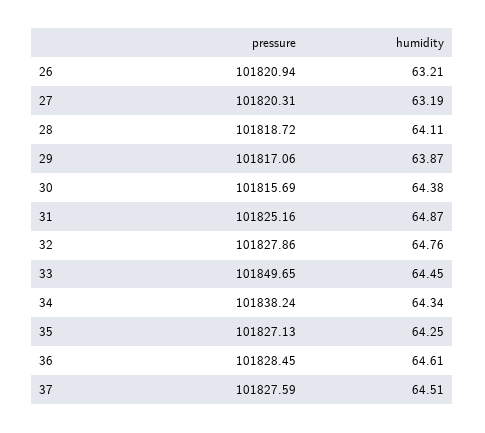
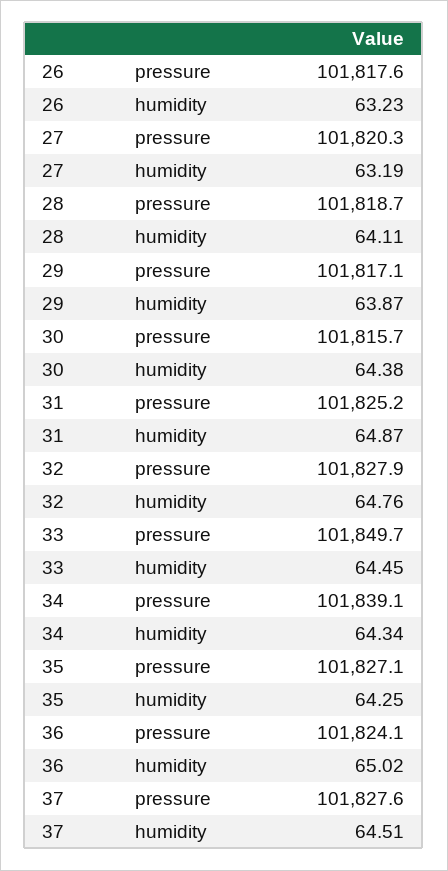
  {
    "pressure": {
-     "26": 101820.94,
+     "26": 101817.6,
      "27": 101820.31,
      "28": 101818.72,
      "29": 101817.06,
      "30": 101815.69,
      "31": 101825.16,
      "32": 101827.86,
      "33": 101849.65,
-     "34": 101838.24,
+     "34": 101839.1,
      "35": 101827.13,
-     "36": 101828.45,
+     "36": 101824.1,
      "37": 101827.59
    },
    "humidity": {
-     "26": 63.21,
+     "26": 63.23,
      "27": 63.19,
      "28": 64.11,
      "29": 63.87,
      "30": 64.38,
      "31": 64.87,
      "32": 64.76,
      "33": 64.45,
      "34": 64.34,
      "35": 64.25,
-     "36": 64.61,
+     "36": 65.02,
      "37": 64.51
    }
  }

